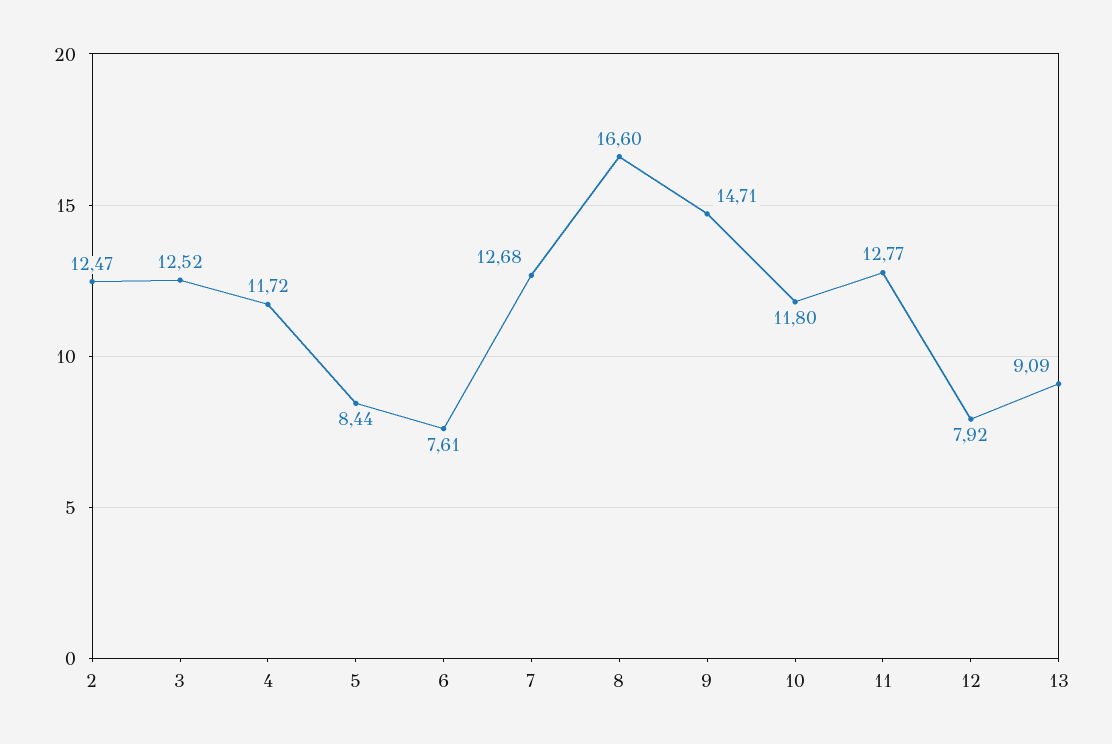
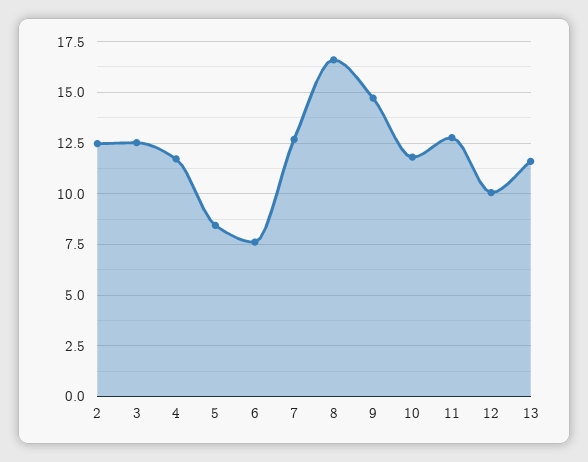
  {
    "2": 12.47,
    "3": 12.52,
    "4": 11.72,
    "5": 8.44,
    "6": 7.61,
    "7": 12.68,
    "8": 16.6,
    "9": 14.71,
    "10": 11.8,
    "11": 12.77,
-   "12": 7.92,
+   "12": 10,
-   "13": 9.09
+   "13": 11.5
  }

